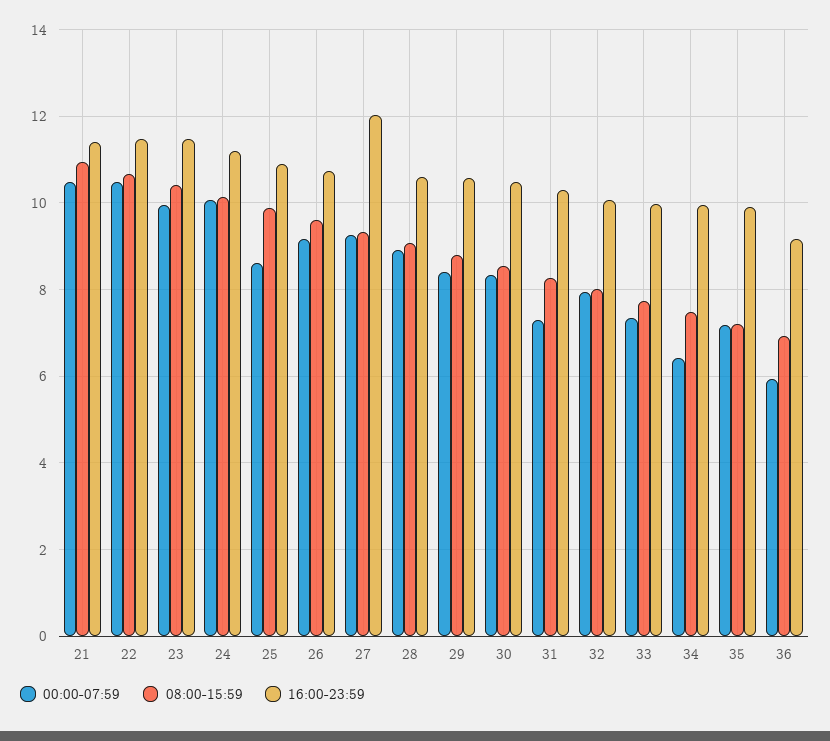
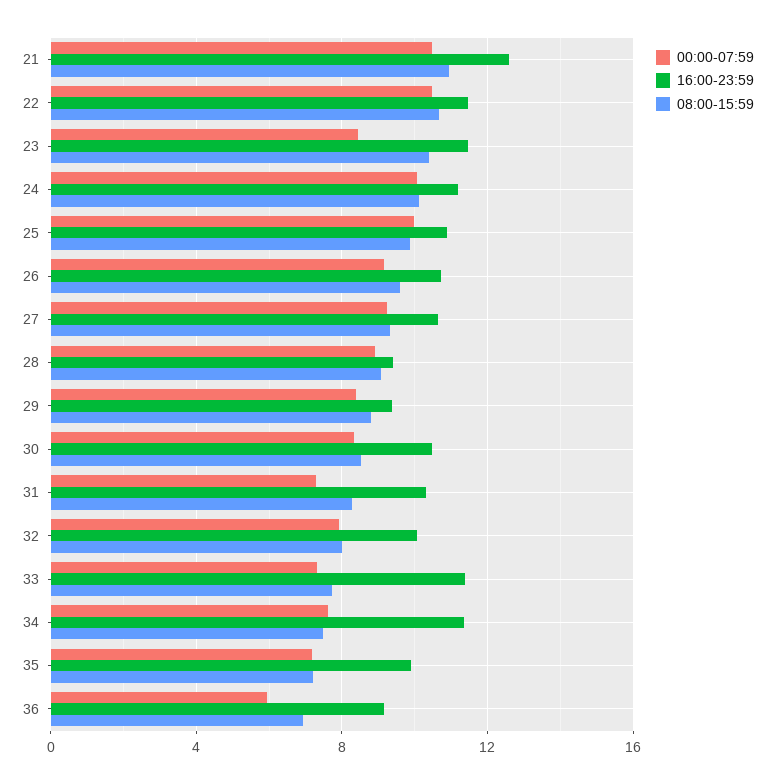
  {
    "00:00-07:59": {
      "21": 10.4,
      "22": 10.4,
-     "23": 10,
+     "23": 8.5,
      "24": 10,
-     "25": 8.6,
+     "25": 10,
      "26": 9.2,
      "27": 9.2,
      "28": 9,
      "29": 8.4,
      "30": 8.4,
      "31": 7.4,
      "32": 8,
      "33": 7.4,
-     "34": 6.4,
+     "34": 7.5,
      "35": 7.2,
      "36": 6
    },
    "08:00-15:59": {
      "21": 11,
      "22": 10.6,
      "23": 10.4,
      "24": 10.2,
      "25": 9.8,
      "26": 9.6,
      "27": 9.4,
      "28": 9,
      "29": 8.8,
      "30": 8.6,
      "31": 8.2,
      "32": 8,
      "33": 7.8,
      "34": 7.4,
      "35": 7.2,
      "36": 7
    },
    "16:00-23:59": {
-     "21": 11.4,
+     "21": 12.5,
      "22": 11.4,
      "23": 11.4,
      "24": 11.2,
      "25": 11,
      "26": 10.8,
-     "27": 12,
+     "27": 10.5,
-     "28": 10.6,
+     "28": 9.5,
-     "29": 10.6,
+     "29": 9.5,
      "30": 10.4,
      "31": 10.4,
      "32": 10,
-     "33": 10,
+     "33": 11.5,
-     "34": 10,
+     "34": 11.5,
      "35": 10,
      "36": 9.2
    }
  }

